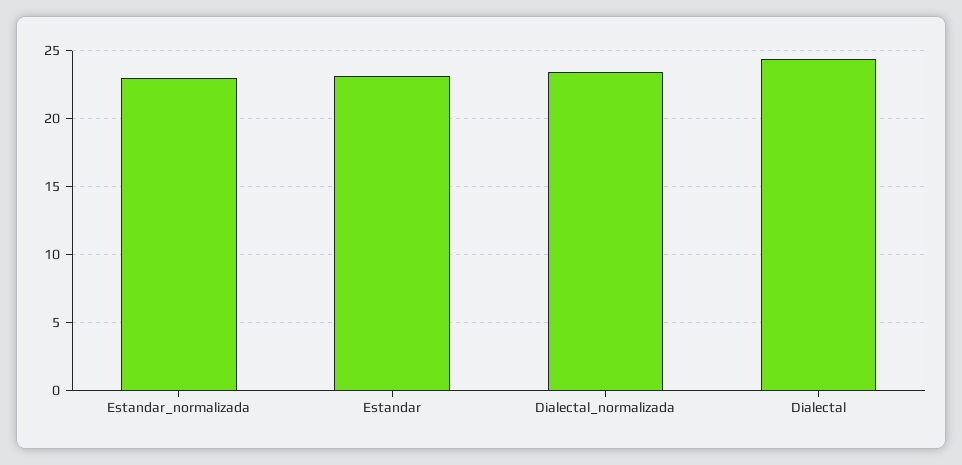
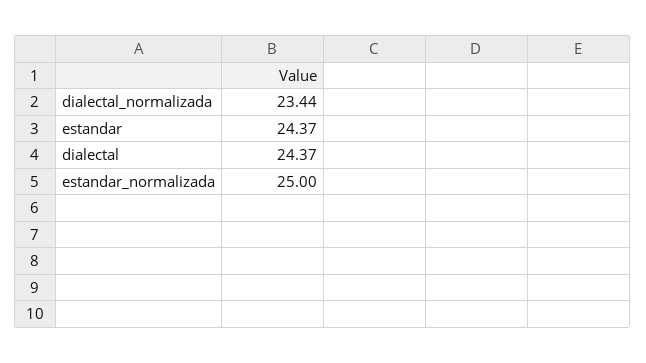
  {
-   "Estandar_normalizada": 23,
+   "Estandar_normalizada": 25,
-   "Estandar": 23,
+   "Estandar": 24.37,
    "Dialectal_normalizada": 23.44,
    "Dialectal": 24.37
  }

